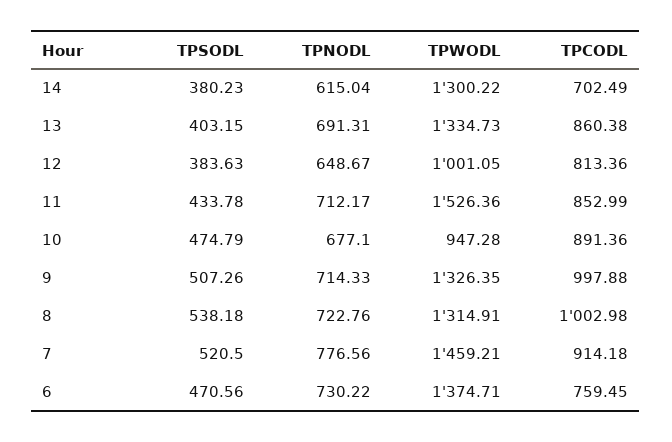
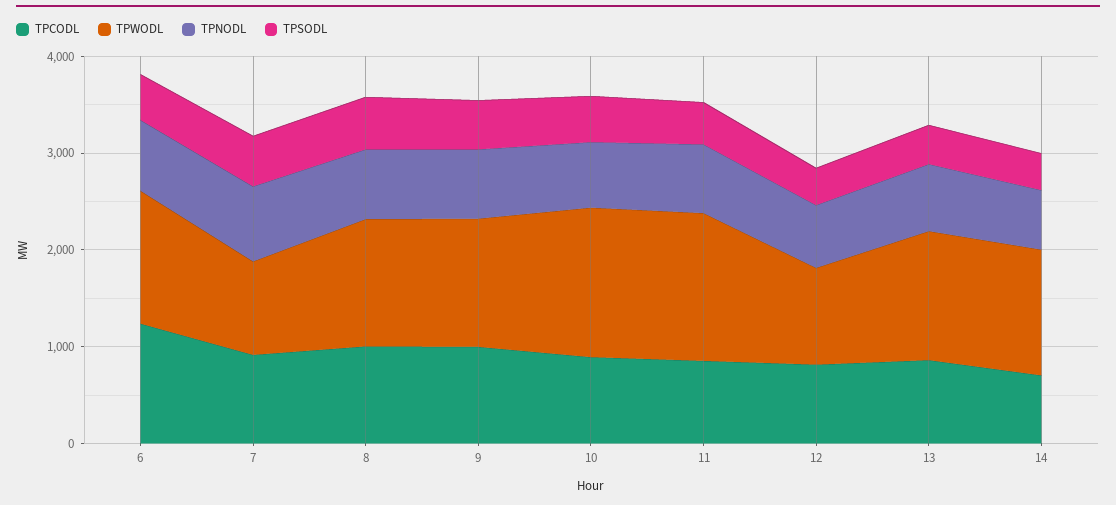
  {
    "TPSODL": {
      "14": 380.23,
      "13": 403.15,
      "12": 383.63,
      "11": 433.78,
      "10": 474.79,
      "9": 507.26,
      "8": 538.18,
      "7": 520.5,
      "6": 470.56
    },
    "TPNODL": {
      "14": 615.04,
      "13": 691.31,
      "12": 648.67,
      "11": 712.17,
      "10": 677.1,
      "9": 714.33,
      "8": 722.76,
      "7": 776.56,
      "6": 730.22
    },
    "TPWODL": {
      "14": 1300.22,
      "13": 1334.73,
      "12": 1001.05,
      "11": 1526.36,
-     "10": 947.28,
+     "10": 1600,
      "9": 1326.35,
      "8": 1314.91,
-     "7": 1459.21,
+     "7": 1000,
      "6": 1374.71
    },
    "TPCODL": {
      "14": 702.49,
      "13": 860.38,
      "12": 813.36,
      "11": 852.99,
      "10": 891.36,
      "9": 997.88,
      "8": 1002.98,
      "7": 914.18,
-     "6": 759.45
+     "6": 1200
    }
  }

